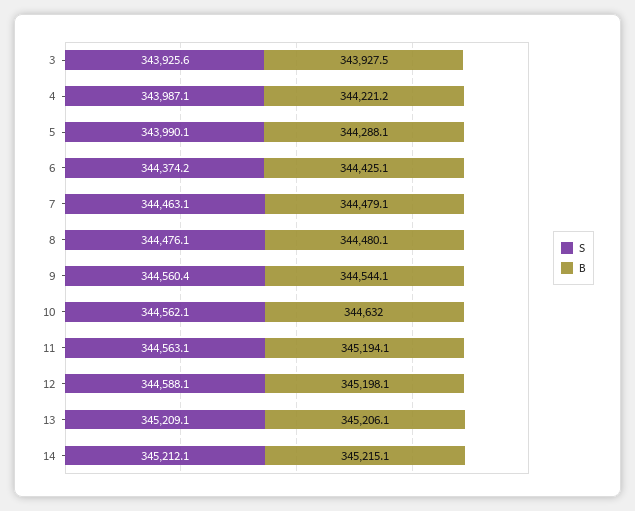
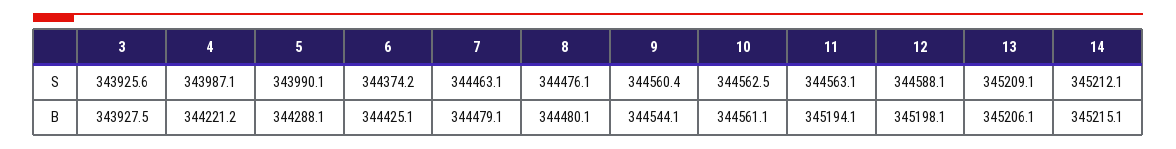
  {
    "S": {
      "3": 343925.6,
      "4": 343987.1,
      "5": 343990.1,
      "6": 344374.2,
      "7": 344463.1,
      "8": 344476.1,
      "9": 344560.4,
-     "10": 344562.1,
+     "10": 344562.5,
      "11": 344563.1,
      "12": 344588.1,
      "13": 345209.1,
      "14": 345212.1
    },
    "B": {
      "3": 343927.5,
      "4": 344221.2,
      "5": 344288.1,
      "6": 344425.1,
      "7": 344479.1,
      "8": 344480.1,
      "9": 344544.1,
-     "10": 344632,
+     "10": 344561.1,
      "11": 345194.1,
      "12": 345198.1,
      "13": 345206.1,
      "14": 345215.1
    }
  }

